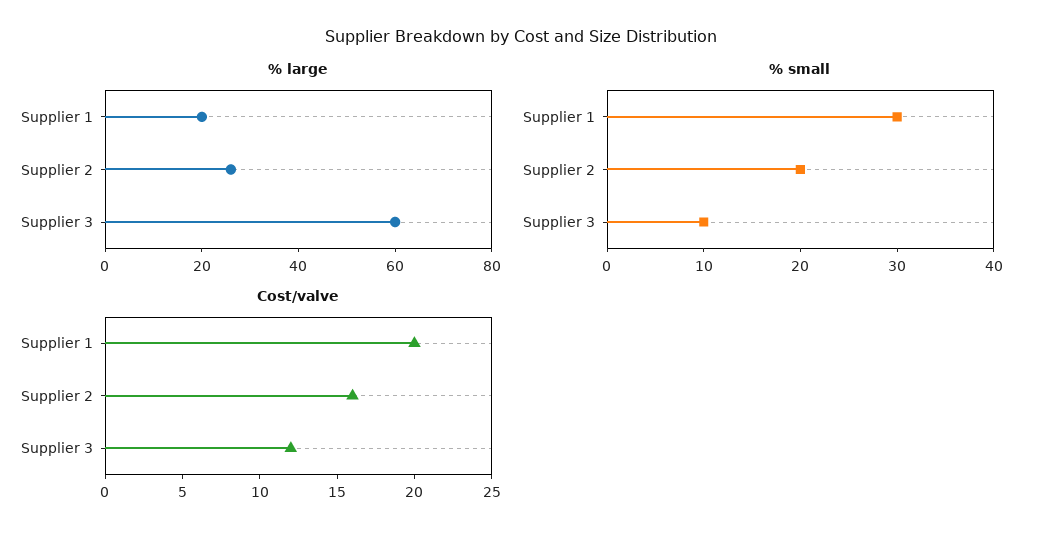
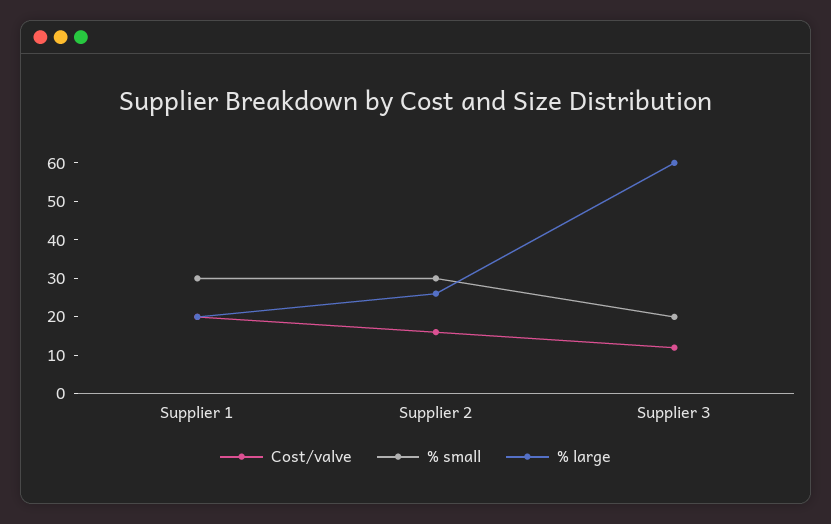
  {
    "% large": {
      "Supplier 1": 20,
      "Supplier 2": 25,
      "Supplier 3": 60
    },
    "% small": {
      "Supplier 1": 30,
-     "Supplier 2": 20,
+     "Supplier 2": 30,
-     "Supplier 3": 10
+     "Supplier 3": 20
    },
    "Cost/valve": {
      "Supplier 1": 20,
      "Supplier 2": 16,
      "Supplier 3": 12
    }
  }

